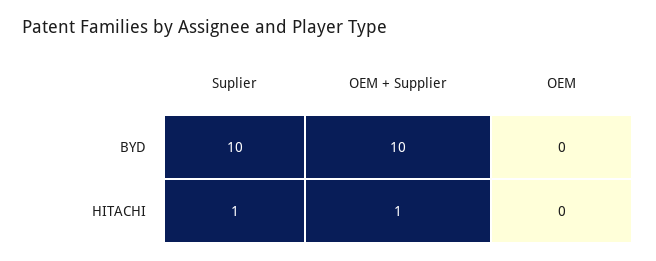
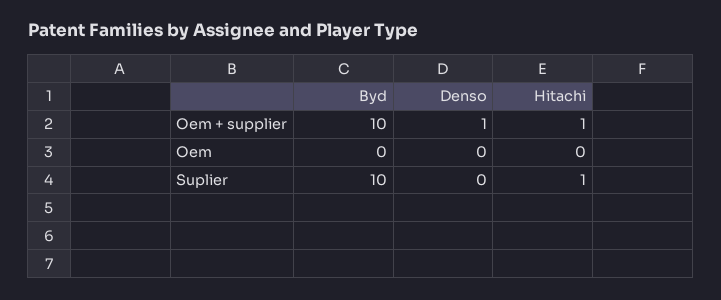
  {
    "Suplier": {
      "BYD": 10,
-     "HITACHI": 1
+     "HITACHI": 1,
+     "Denso": 0
    },
    "OEM + Supplier": {
      "BYD": 10,
-     "HITACHI": 1
+     "HITACHI": 1,
+     "Denso": 1
    },
    "OEM": {
      "BYD": 0,
-     "HITACHI": 0
+     "HITACHI": 0,
+     "Denso": 0
    }
  }

